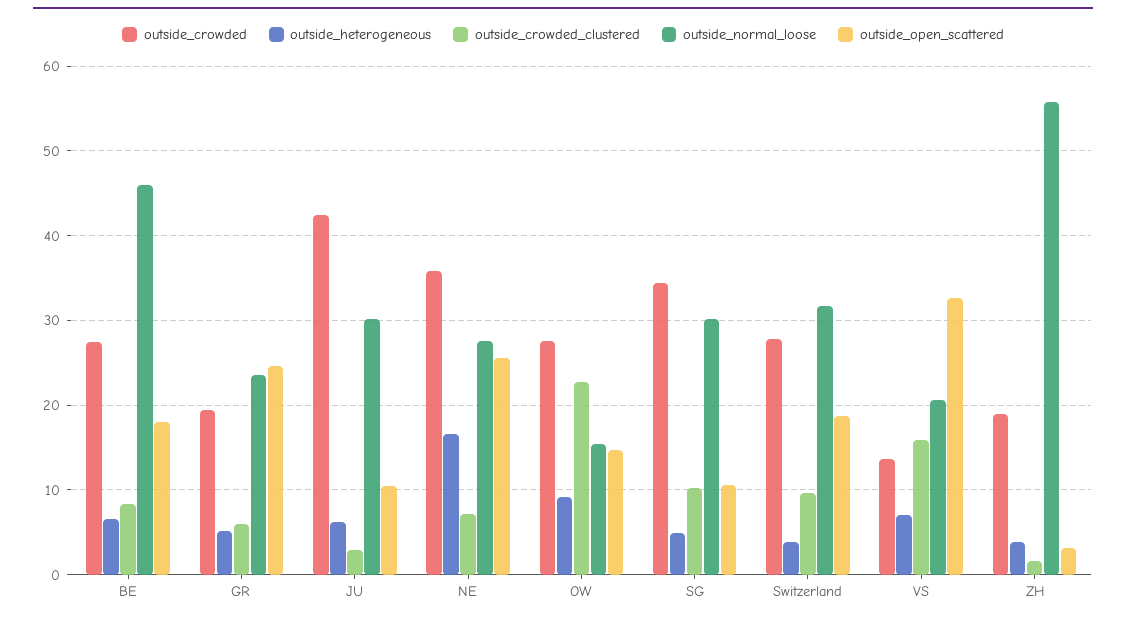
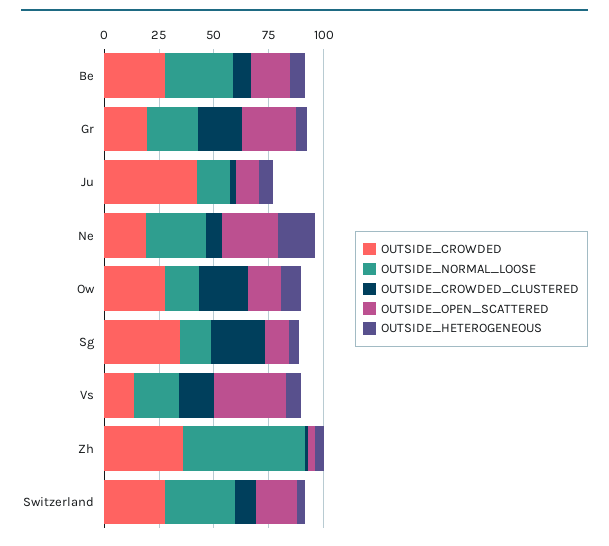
  {
    "outside_crowded": {
      "BE": 28,
      "GR": 19,
      "JU": 42,
-     "NE": 36,
+     "NE": 20,
      "OW": 28,
      "SG": 34,
      "Switzerland": 28,
      "VS": 14,
-     "ZH": 19
+     "ZH": 35
    },
    "outside_heterogeneous": {
      "BE": 7,
      "GR": 5,
      "JU": 6,
      "NE": 17,
      "OW": 9,
      "SG": 5,
      "Switzerland": 4,
      "VS": 7,
      "ZH": 4
    },
    "outside_crowded_clustered": {
      "BE": 8,
-     "GR": 6,
+     "GR": 20,
      "JU": 3,
      "NE": 7,
      "OW": 23,
-     "SG": 10,
+     "SG": 25,
      "Switzerland": 10,
      "VS": 16,
      "ZH": 2
    },
    "outside_normal_loose": {
-     "BE": 46,
+     "BE": 30,
      "GR": 24,
-     "JU": 30,
+     "JU": 15,
      "NE": 28,
      "OW": 15,
-     "SG": 30,
+     "SG": 15,
      "Switzerland": 32,
      "VS": 21,
      "ZH": 56
    },
    "outside_open_scattered": {
      "BE": 18,
      "GR": 25,
      "JU": 11,
      "NE": 26,
      "OW": 15,
      "SG": 11,
      "Switzerland": 19,
      "VS": 33,
      "ZH": 3
    }
  }

